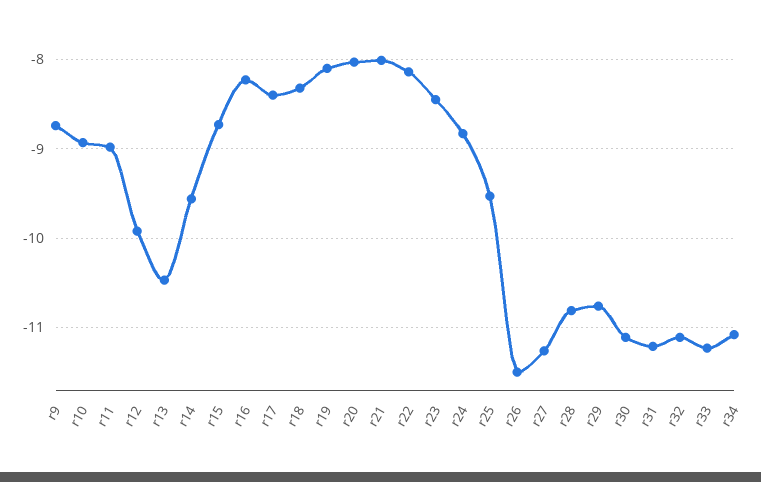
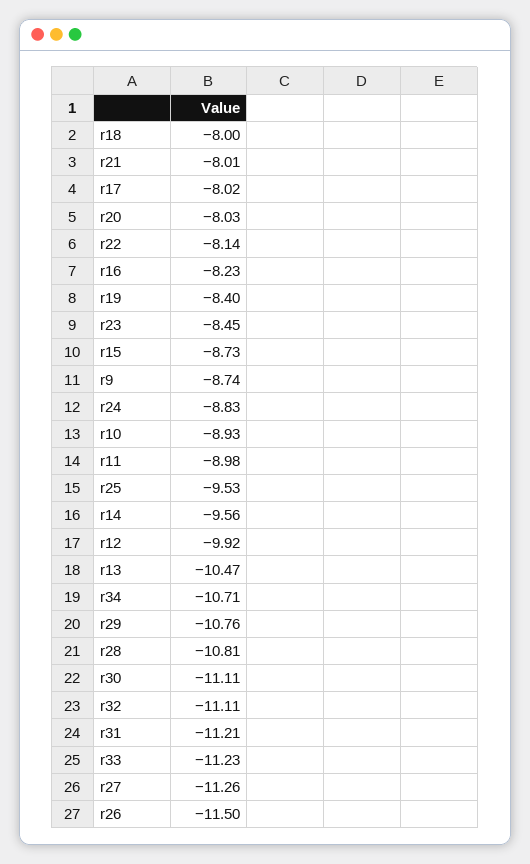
  {
    "r9": -8.74,
    "r10": -8.93,
    "r11": -8.98,
    "r12": -9.92,
    "r13": -10.47,
    "r14": -9.56,
    "r15": -8.73,
    "r16": -8.23,
-   "r17": -8.4,
+   "r17": -8.02,
-   "r18": -8.3,
+   "r18": -8,
-   "r19": -8.1,
+   "r19": -8.4,
    "r20": -8.03,
    "r21": -8.01,
    "r22": -8.14,
    "r23": -8.45,
    "r24": -8.83,
    "r25": -9.53,
    "r26": -11.5,
    "r27": -11.26,
    "r28": -10.81,
    "r29": -10.76,
    "r30": -11.11,
    "r31": -11.21,
    "r32": -11.11,
    "r33": -11.23,
-   "r34": -11.1
+   "r34": -10.71
  }

